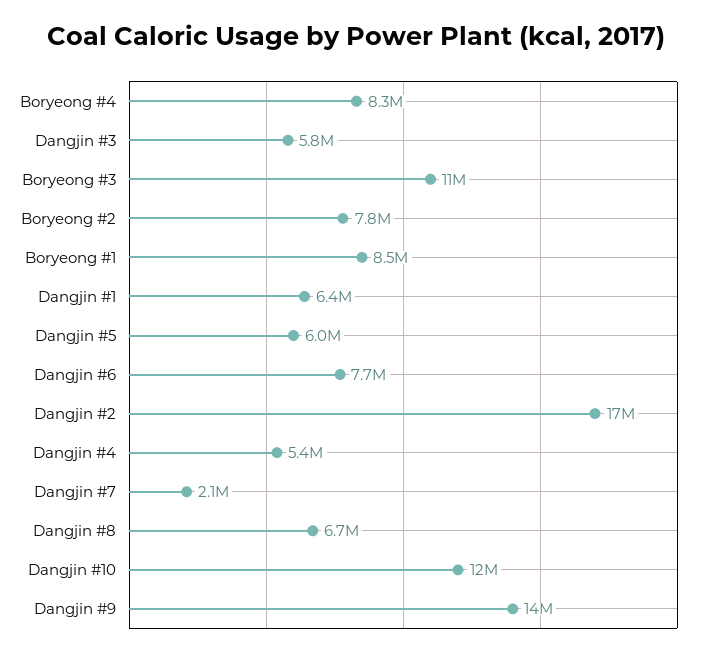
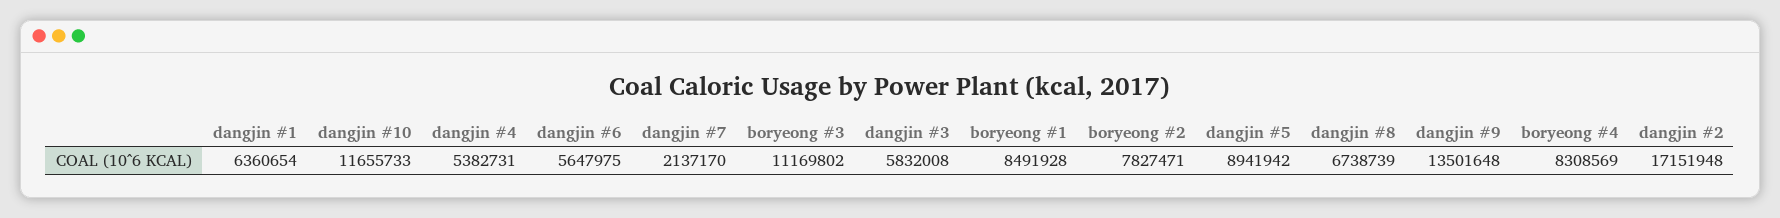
  {
    "Boryeong #4": 8308569,
    "Dangjin #3": 5832008,
    "Boryeong #3": 11169802,
    "Boryeong #2": 7827471,
    "Boryeong #1": 8491928,
    "Dangjin #1": 6360654,
-   "Dangjin #5": 6000000,
+   "Dangjin #5": 8941942,
-   "Dangjin #6": 7700000,
+   "Dangjin #6": 5647975,
    "Dangjin #2": 17151948,
    "Dangjin #4": 5382731,
    "Dangjin #7": 2137170,
    "Dangjin #8": 6738739,
    "Dangjin #10": 11655733,
    "Dangjin #9": 13501648
  }

